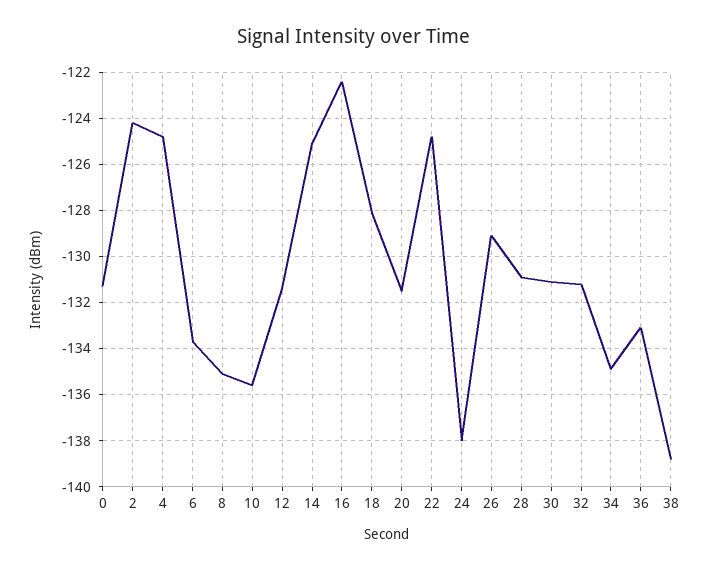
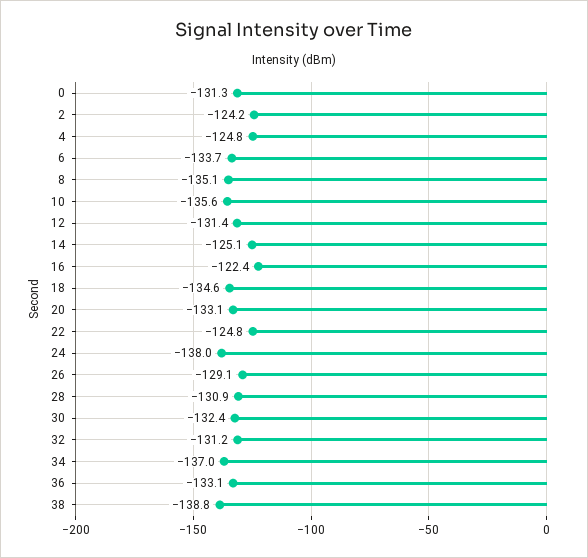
  {
    "0": -131.3,
    "2": -124.2,
    "4": -124.8,
    "6": -133.7,
    "8": -135.1,
    "10": -135.6,
    "12": -131.4,
    "14": -125.1,
    "16": -122.4,
-   "18": -128,
+   "18": -134.6,
-   "20": -131.5,
+   "20": -133.1,
    "22": -124.8,
    "24": -138,
    "26": -129.1,
    "28": -130.9,
-   "30": -131,
+   "30": -132.4,
    "32": -131.2,
-   "34": -135,
+   "34": -137,
    "36": -133.1,
    "38": -138.8
  }

